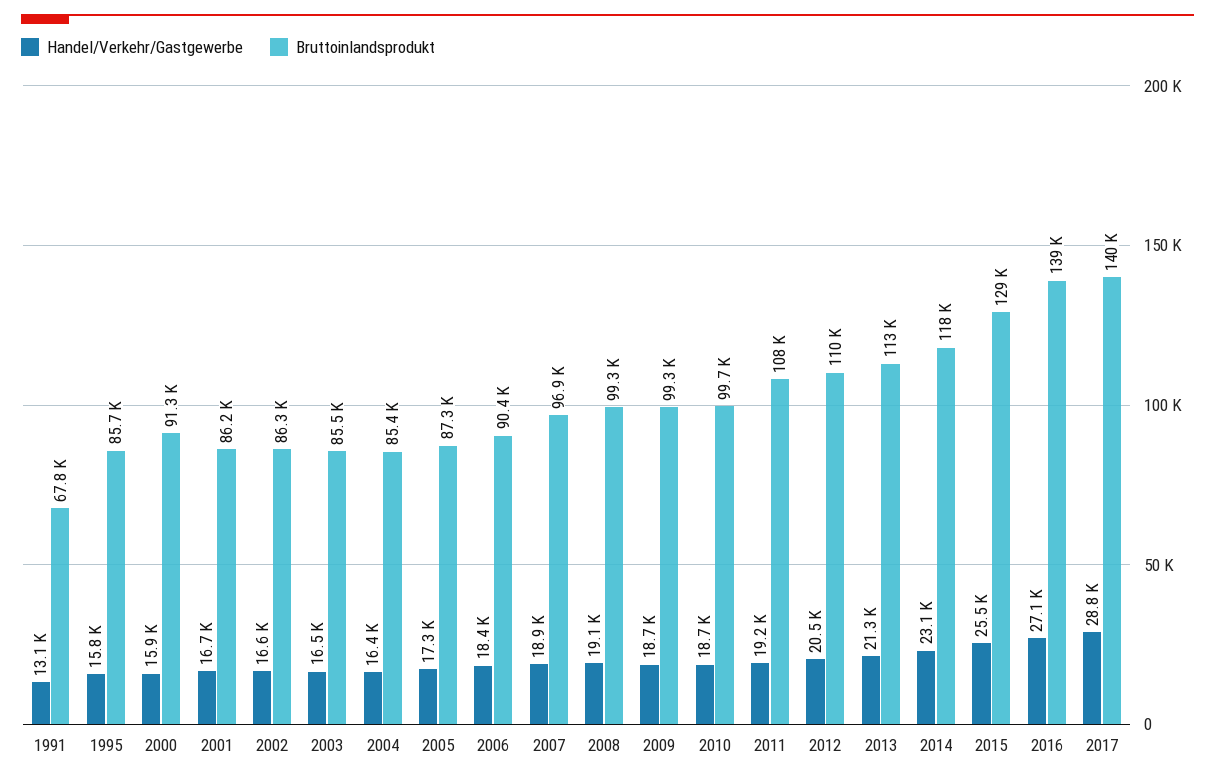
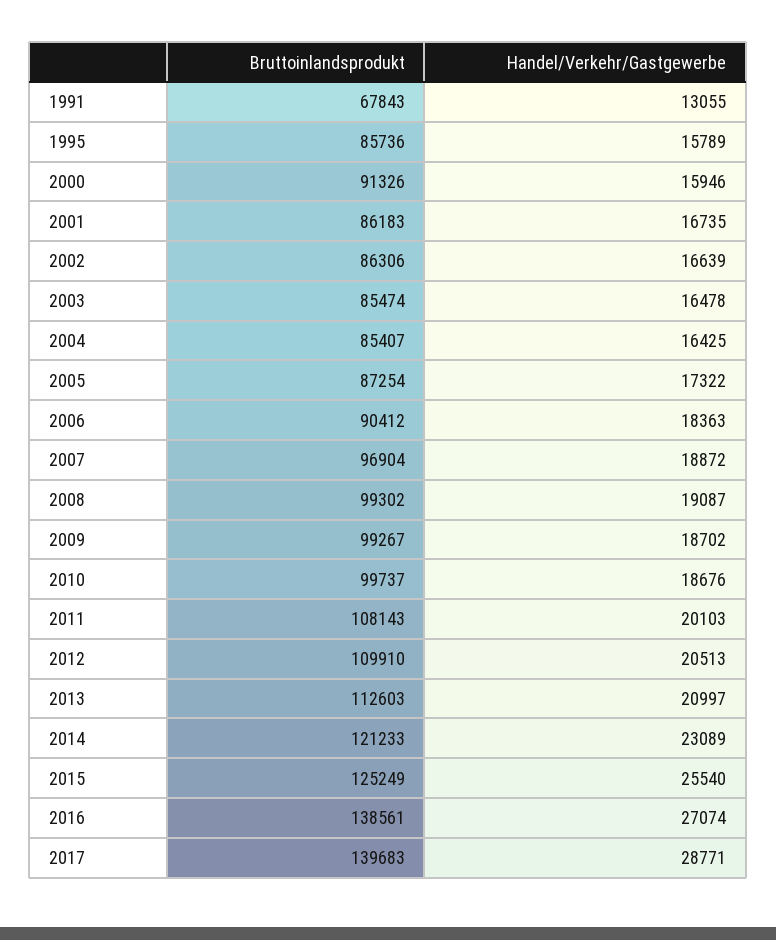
  {
    "Handel/Verkehr/Gastgewerbe": {
      "1991": 13055,
      "1995": 15789,
      "2000": 15946,
      "2001": 16735,
      "2002": 16639,
      "2003": 16478,
      "2004": 16425,
      "2005": 17322,
      "2006": 18363,
      "2007": 18872,
      "2008": 19087,
      "2009": 18702,
      "2010": 18676,
-     "2011": 19200,
+     "2011": 20103,
      "2012": 20513,
-     "2013": 21300,
+     "2013": 20997,
      "2014": 23089,
      "2015": 25540,
      "2016": 27074,
      "2017": 28771
    },
    "Bruttoinlandsprodukt": {
      "1991": 67843,
      "1995": 85736,
      "2000": 91326,
      "2001": 86183,
      "2002": 86306,
      "2003": 85474,
      "2004": 85407,
      "2005": 87254,
      "2006": 90412,
      "2007": 96904,
      "2008": 99302,
      "2009": 99267,
      "2010": 99737,
      "2011": 108143,
      "2012": 109910,
      "2013": 112603,
-     "2014": 118000,
+     "2014": 121233,
-     "2015": 129000,
+     "2015": 125249,
      "2016": 138561,
      "2017": 139683
    }
  }

